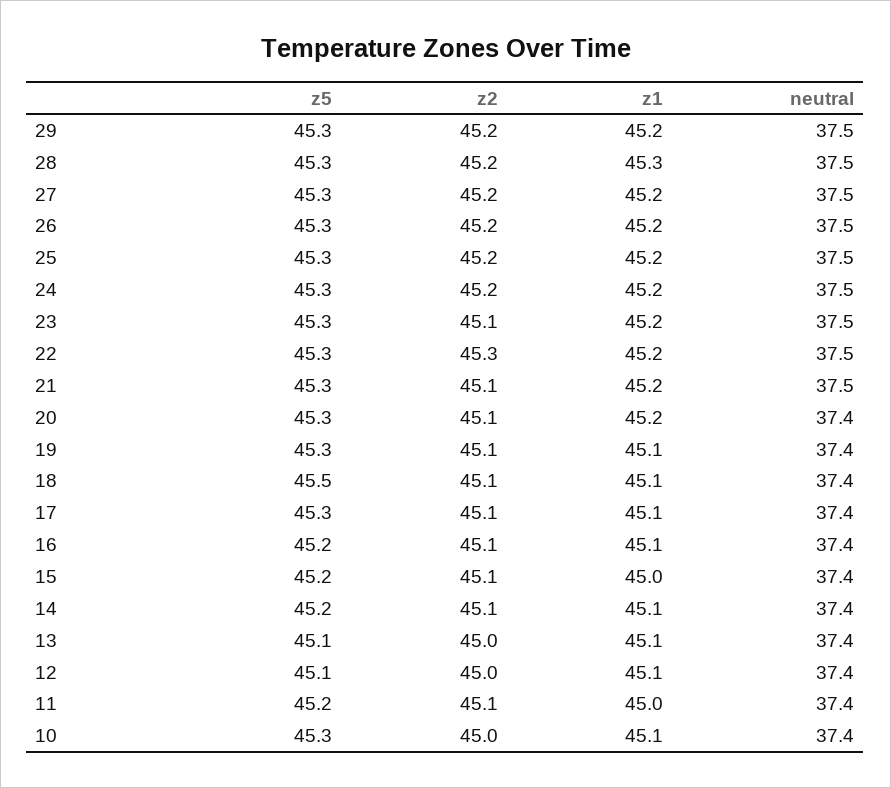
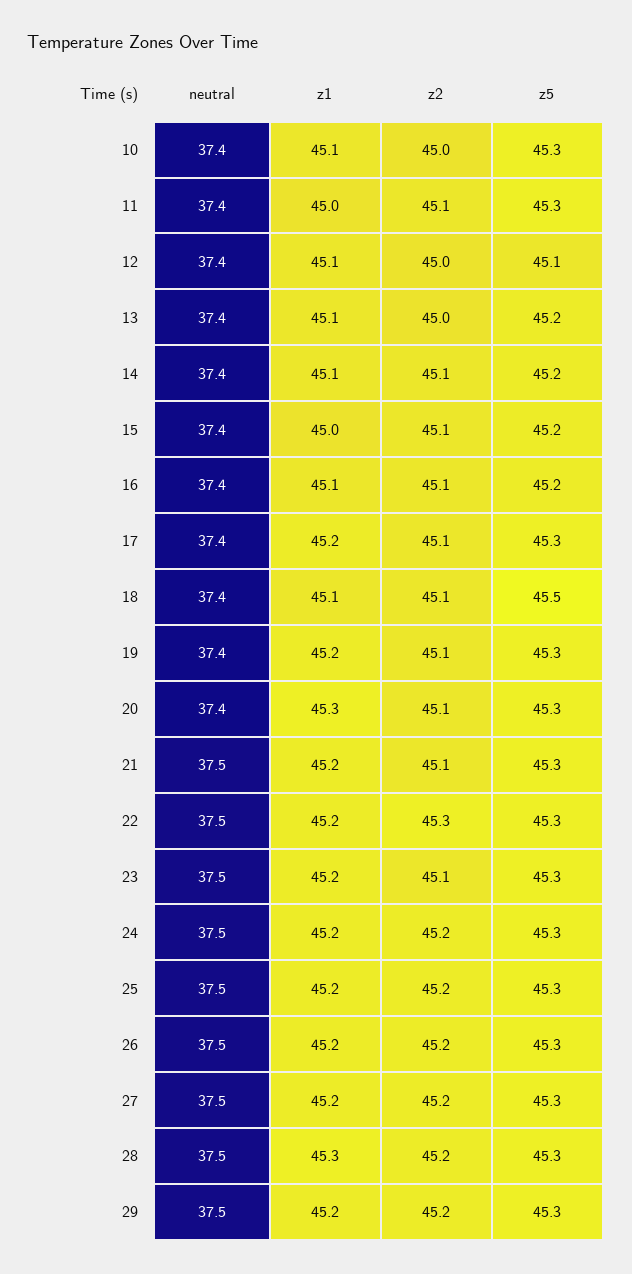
  {
    "z5": {
      "29": 45.3,
      "28": 45.3,
      "27": 45.3,
      "26": 45.3,
      "25": 45.3,
      "24": 45.3,
      "23": 45.3,
      "22": 45.3,
      "21": 45.3,
      "20": 45.3,
      "19": 45.3,
      "18": 45.5,
      "17": 45.3,
      "16": 45.2,
      "15": 45.2,
      "14": 45.2,
-     "13": 45.1,
+     "13": 45.2,
      "12": 45.1,
-     "11": 45.2,
+     "11": 45.3,
      "10": 45.3
    },
    "z2": {
      "29": 45.2,
      "28": 45.2,
      "27": 45.2,
      "26": 45.2,
      "25": 45.2,
      "24": 45.2,
      "23": 45.1,
      "22": 45.3,
      "21": 45.1,
      "20": 45.1,
      "19": 45.1,
      "18": 45.1,
      "17": 45.1,
      "16": 45.1,
      "15": 45.1,
      "14": 45.1,
      "13": 45,
      "12": 45,
      "11": 45.1,
      "10": 45
    },
    "z1": {
      "29": 45.2,
      "28": 45.3,
      "27": 45.2,
      "26": 45.2,
      "25": 45.2,
      "24": 45.2,
      "23": 45.2,
      "22": 45.2,
      "21": 45.2,
-     "20": 45.2,
+     "20": 45.3,
-     "19": 45.1,
+     "19": 45.2,
      "18": 45.1,
-     "17": 45.1,
+     "17": 45.2,
      "16": 45.1,
      "15": 45,
      "14": 45.1,
      "13": 45.1,
      "12": 45.1,
      "11": 45,
      "10": 45.1
    },
    "neutral": {
      "29": 37.5,
      "28": 37.5,
      "27": 37.5,
      "26": 37.5,
      "25": 37.5,
      "24": 37.5,
      "23": 37.5,
      "22": 37.5,
      "21": 37.5,
      "20": 37.4,
      "19": 37.4,
      "18": 37.4,
      "17": 37.4,
      "16": 37.4,
      "15": 37.4,
      "14": 37.4,
      "13": 37.4,
      "12": 37.4,
      "11": 37.4,
      "10": 37.4
    }
  }

